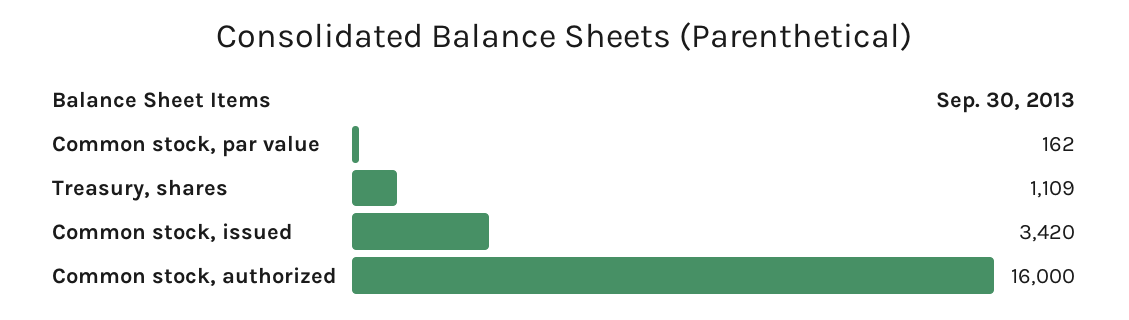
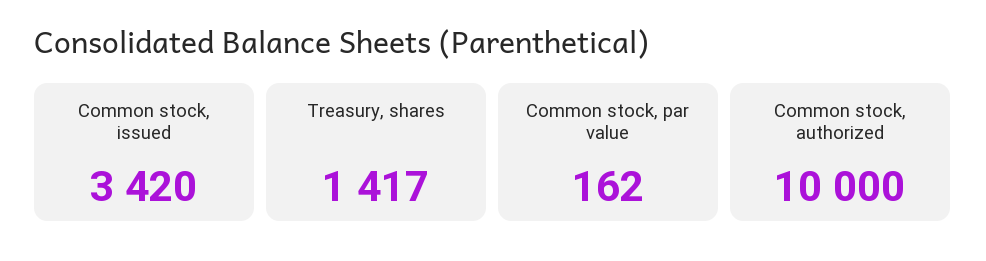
  {
    "Common stock, par value": 162,
-   "Treasury, shares": 1109,
+   "Treasury, shares": 1417,
    "Common stock, issued": 3420,
-   "Common stock, authorized": 16000
+   "Common stock, authorized": 10000
  }

